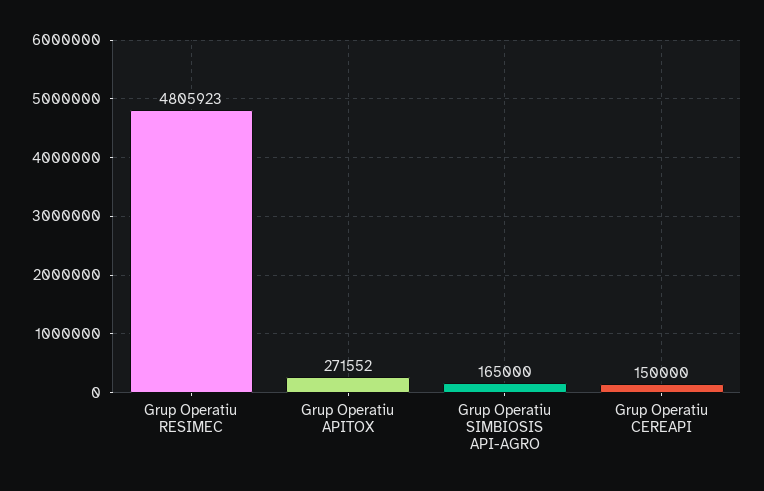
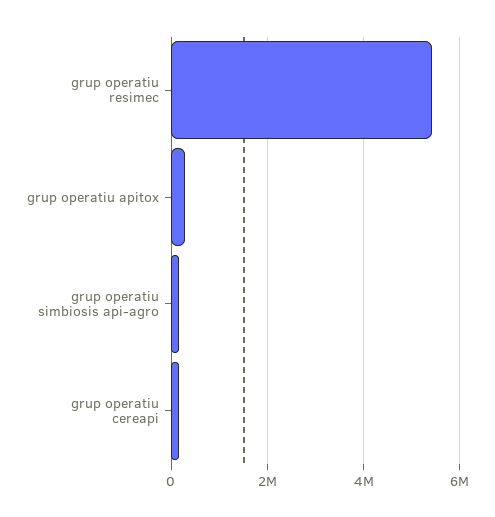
  {
-   "Grup Operatiu RESIMEC": 4805923,
+   "Grup Operatiu RESIMEC": 5400000,
    "Grup Operatiu APITOX": 271552,
    "Grup Operatiu SIMBIOSIS API-AGRO": 165000,
    "Grup Operatiu CEREAPI": 150000
  }

